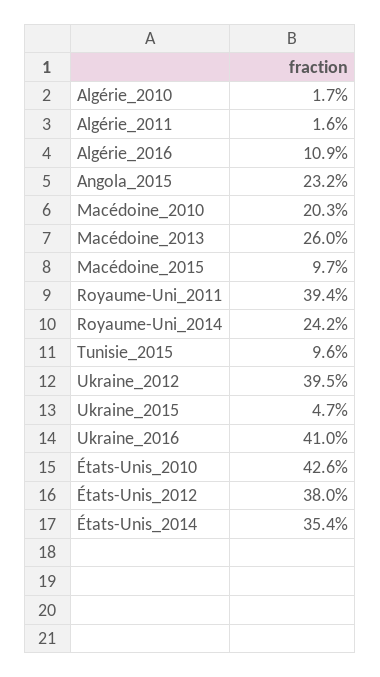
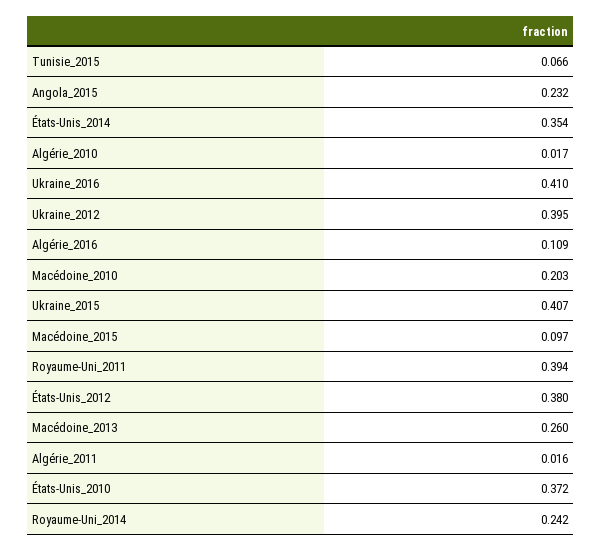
  {
    "Algérie_2010": 0.017,
    "Algérie_2011": 0.016,
    "Algérie_2016": 0.109,
    "Angola_2015": 0.232,
    "Macédoine_2010": 0.203,
    "Macédoine_2013": 0.26,
    "Macédoine_2015": 0.097,
    "Royaume-Uni_2011": 0.394,
    "Royaume-Uni_2014": 0.242,
-   "Tunisie_2015": 0.096,
+   "Tunisie_2015": 0.066,
    "Ukraine_2012": 0.395,
-   "Ukraine_2015": 0.047,
+   "Ukraine_2015": 0.407,
    "Ukraine_2016": 0.41,
-   "États-Unis_2010": 0.426,
+   "États-Unis_2010": 0.372,
    "États-Unis_2012": 0.38,
    "États-Unis_2014": 0.354
  }

